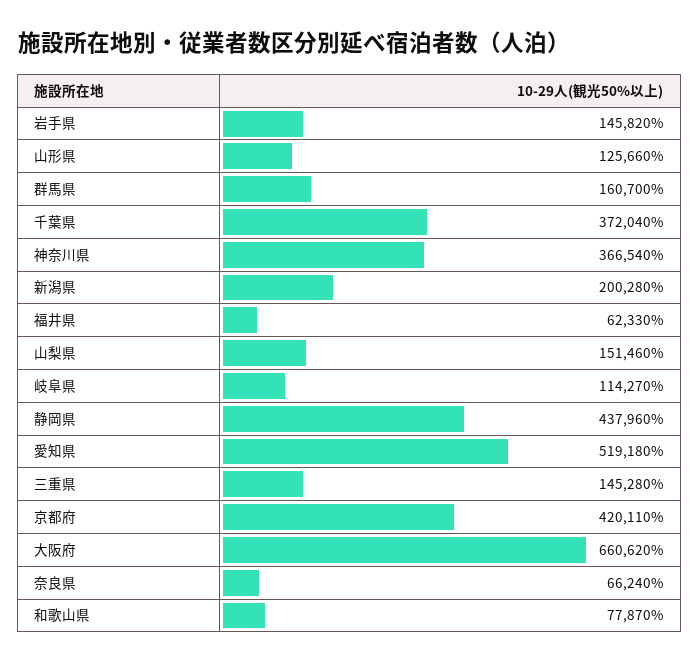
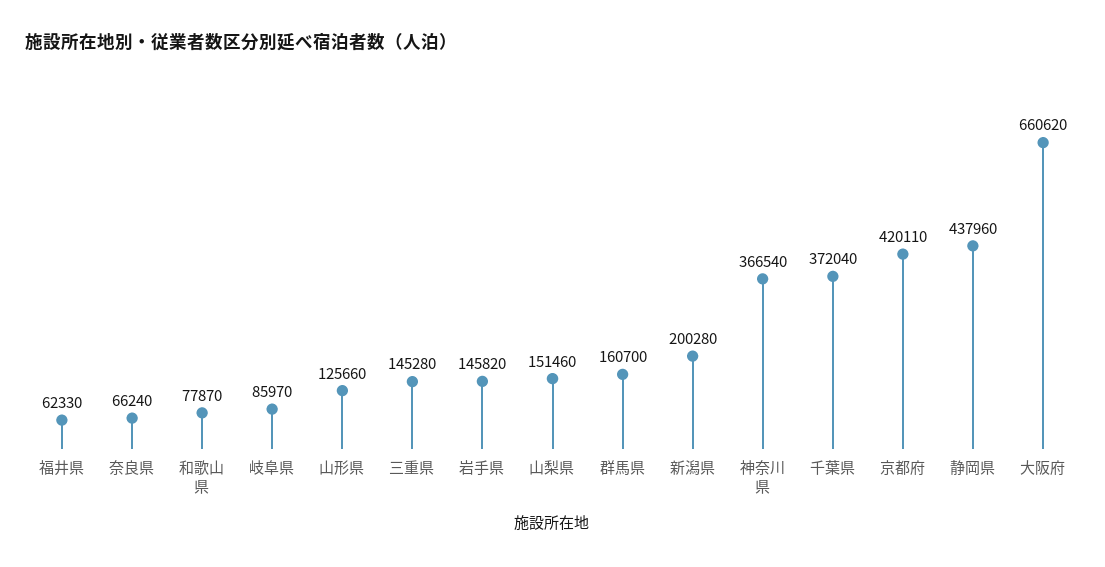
  {
    "岩手県": 145820,
    "山形県": 125660,
    "群馬県": 160700,
    "千葉県": 372040,
    "神奈川県": 366540,
    "新潟県": 200280,
    "福井県": 62330,
    "山梨県": 151460,
-   "岐阜県": 114270,
+   "岐阜県": 85970,
    "静岡県": 437960,
-   "愛知県": 519180,
    "三重県": 145280,
    "京都府": 420110,
    "大阪府": 660620,
    "奈良県": 66240,
    "和歌山県": 77870
  }

